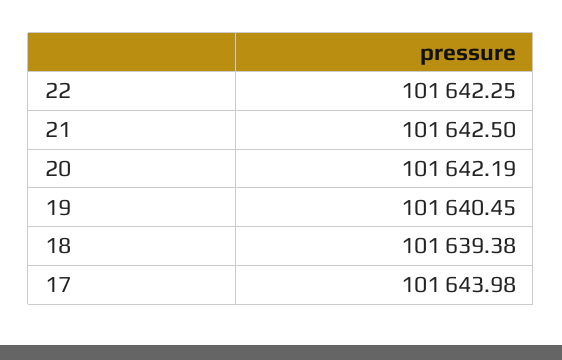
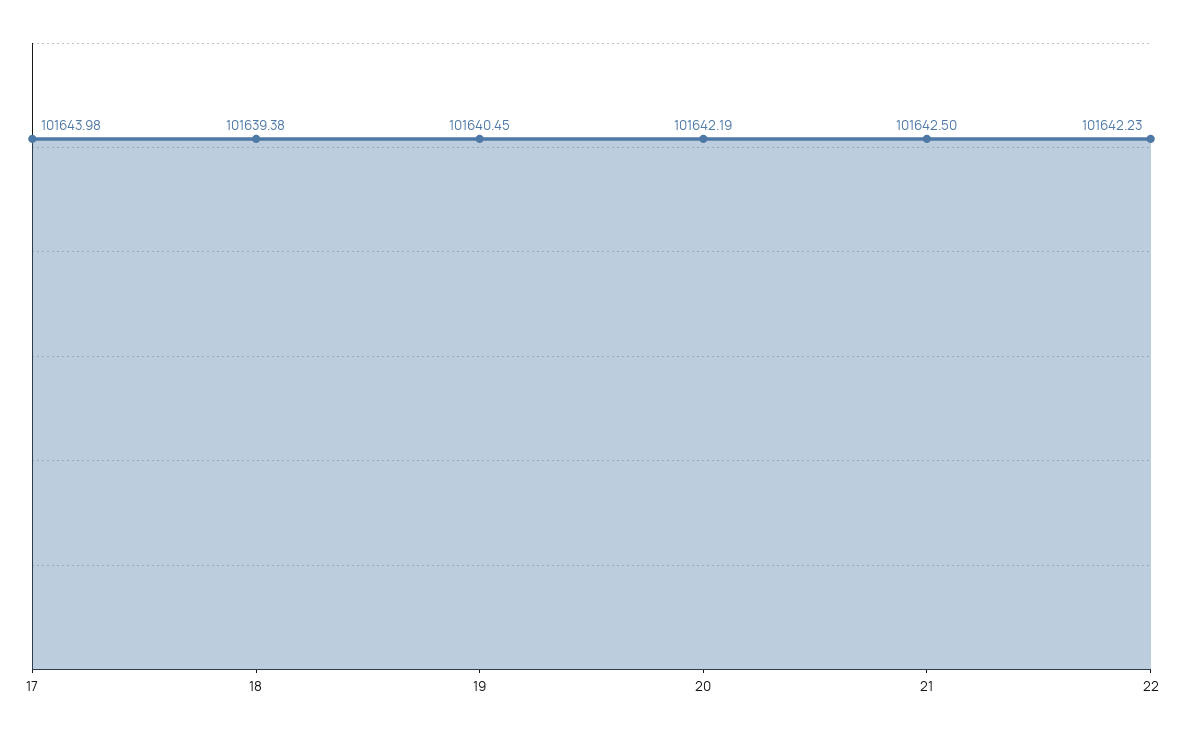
  {
-   "22": 101642.25,
+   "22": 101642.23,
    "21": 101642.5,
    "20": 101642.19,
    "19": 101640.45,
    "18": 101639.38,
    "17": 101643.98
  }

